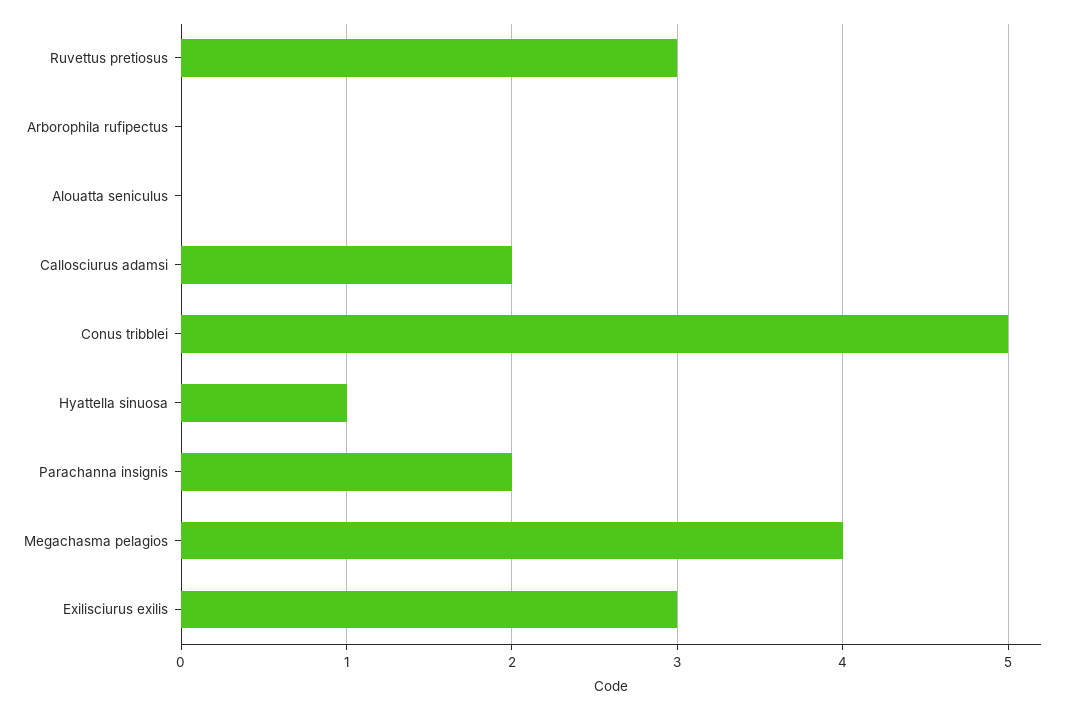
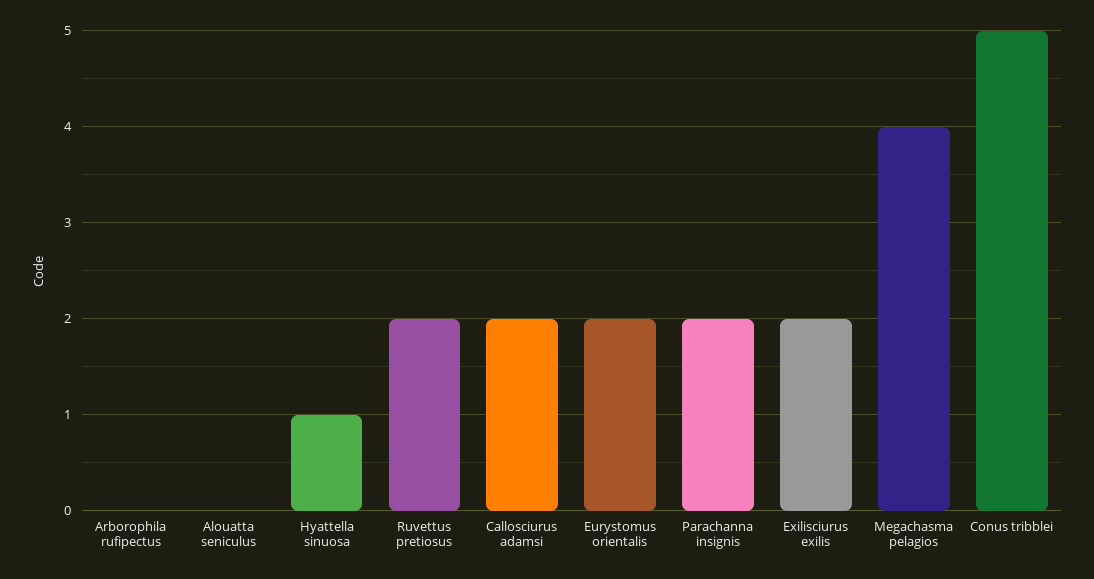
  {
-   "Ruvettus pretiosus": 3,
+   "Ruvettus pretiosus": 2,
    "Arborophila rufipectus": 0,
    "Alouatta seniculus": 0,
    "Callosciurus adamsi": 2,
    "Conus tribblei": 5,
    "Hyattella sinuosa": 1,
    "Parachanna insignis": 2,
    "Megachasma pelagios": 4,
-   "Exilisciurus exilis": 3
+   "Exilisciurus exilis": 2,
+   "Eurystomus orientalis": 2
  }

